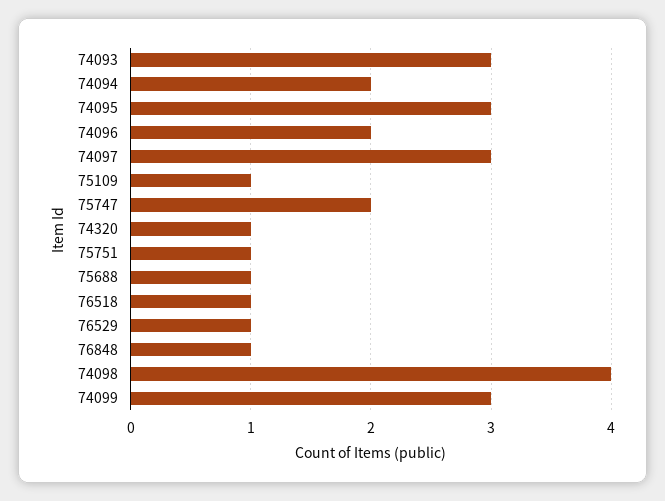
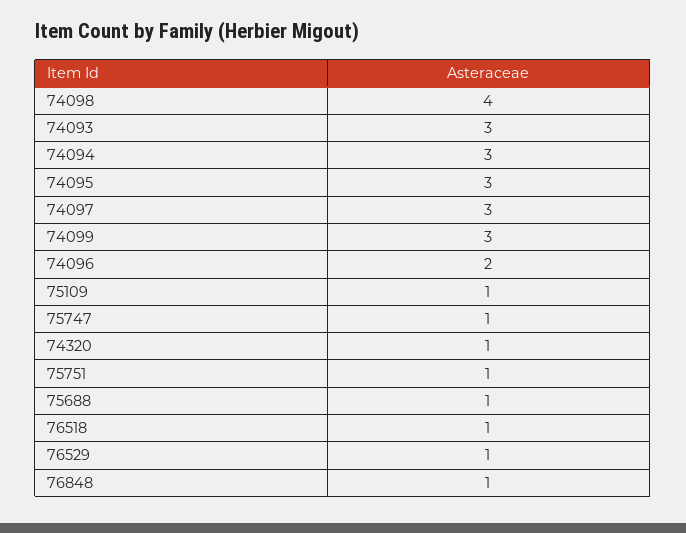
  {
    "74093": 3,
-   "74094": 2,
+   "74094": 3,
    "74095": 3,
    "74096": 2,
    "74097": 3,
    "75109": 1,
-   "75747": 2,
+   "75747": 1,
    "74320": 1,
    "75751": 1,
    "75688": 1,
    "76518": 1,
    "76529": 1,
    "76848": 1,
    "74098": 4,
    "74099": 3
  }

